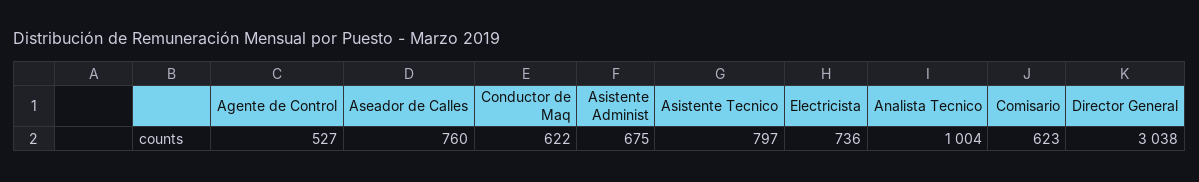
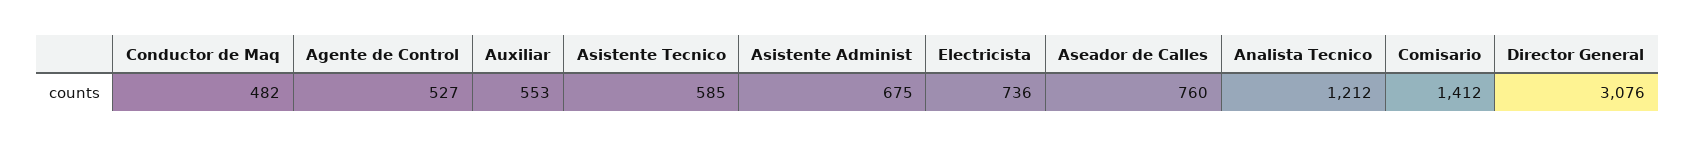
  {
    "Agente de Control": 527,
    "Aseador de Calles": 760,
-   "Conductor de Maq": 622,
+   "Conductor de Maq": 482,
    "Asistente Administ": 675,
-   "Asistente Tecnico": 797,
+   "Asistente Tecnico": 585,
    "Electricista": 736,
-   "Analista Tecnico": 1004,
+   "Analista Tecnico": 1212,
-   "Comisario": 623,
+   "Comisario": 1412,
-   "Director General": 3038
+   "Director General": 3076,
+   "Auxiliar": 553
  }

